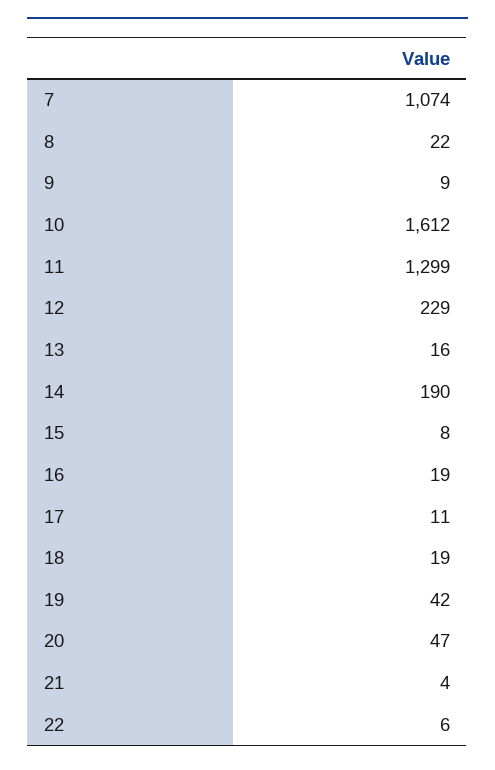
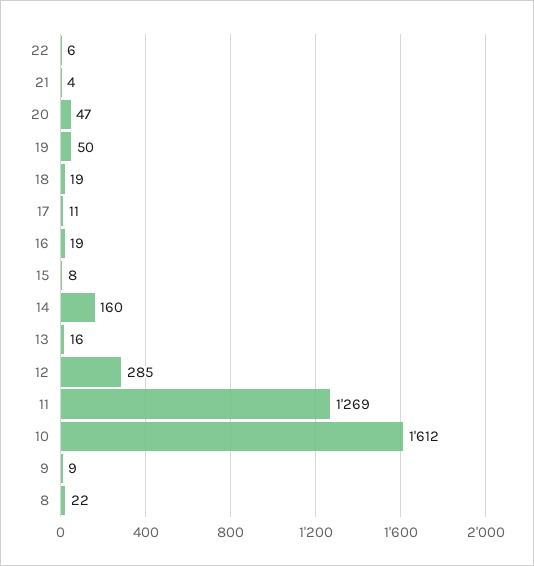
  {
-   "7": 1074,
    "8": 22,
    "9": 9,
    "10": 1612,
-   "11": 1299,
+   "11": 1269,
-   "12": 229,
+   "12": 285,
    "13": 16,
-   "14": 190,
+   "14": 160,
    "15": 8,
    "16": 19,
    "17": 11,
    "18": 19,
-   "19": 42,
+   "19": 50,
    "20": 47,
    "21": 4,
    "22": 6
  }

